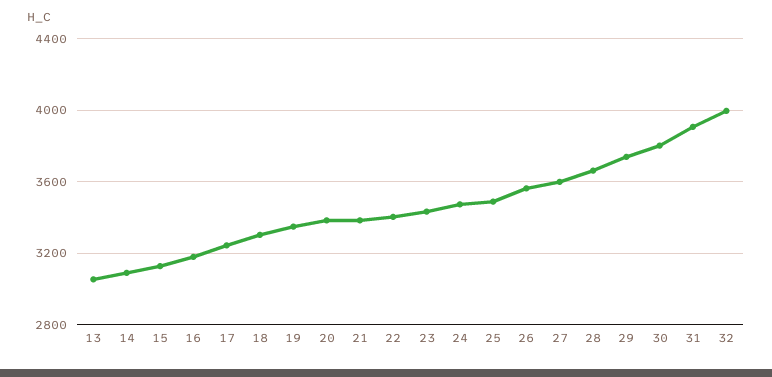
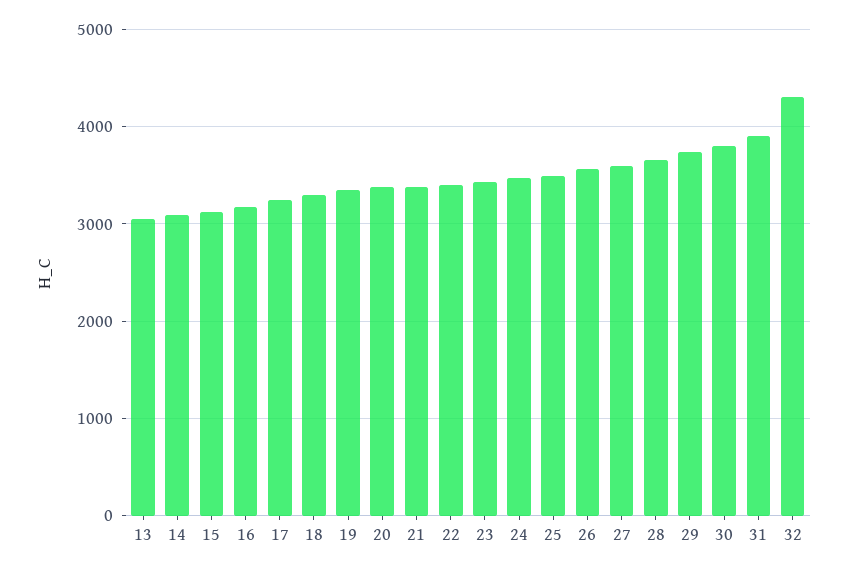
  {
    "13": 3050,
    "14": 3100,
    "15": 3150,
    "16": 3200,
    "17": 3250,
    "18": 3300,
    "19": 3350,
    "20": 3400,
    "21": 3400,
    "22": 3400,
    "23": 3450,
    "24": 3450,
    "25": 3500,
    "26": 3550,
    "27": 3600,
    "28": 3650,
    "29": 3750,
    "30": 3800,
    "31": 3900,
-   "32": 4000
+   "32": 4300
  }

